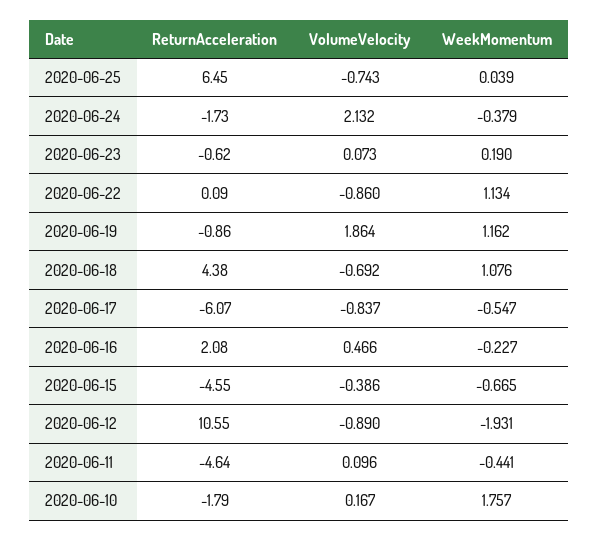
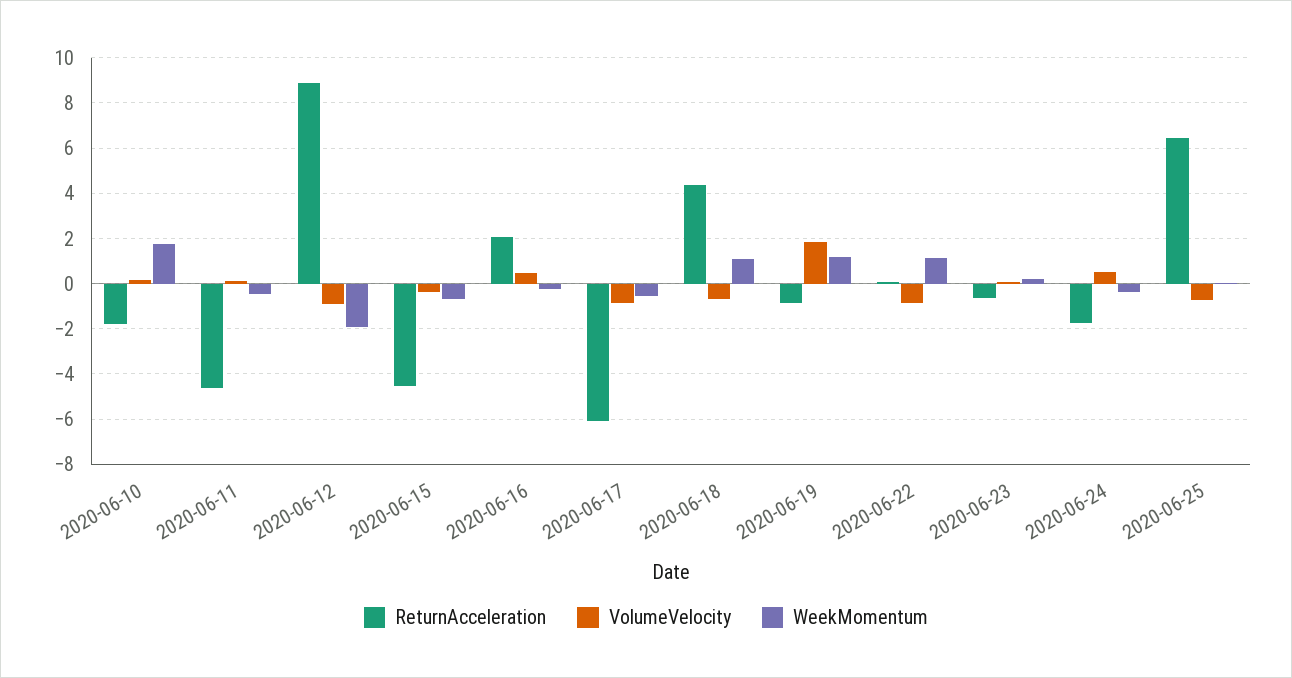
  {
    "ReturnAcceleration": {
      "2020-06-25": 6.45,
      "2020-06-24": -1.73,
      "2020-06-23": -0.62,
      "2020-06-22": 0.09,
      "2020-06-19": -0.86,
      "2020-06-18": 4.38,
      "2020-06-17": -6.07,
      "2020-06-16": 2.08,
      "2020-06-15": -4.55,
-     "2020-06-12": 10.55,
+     "2020-06-12": 9,
      "2020-06-11": -4.64,
      "2020-06-10": -1.79
    },
    "VolumeVelocity": {
      "2020-06-25": -0.743,
-     "2020-06-24": 2.132,
+     "2020-06-24": 0.5,
      "2020-06-23": 0.073,
      "2020-06-22": -0.86,
      "2020-06-19": 1.864,
      "2020-06-18": -0.692,
      "2020-06-17": -0.837,
      "2020-06-16": 0.466,
      "2020-06-15": -0.386,
      "2020-06-12": -0.89,
      "2020-06-11": 0.096,
      "2020-06-10": 0.167
    },
    "WeekMomentum": {
      "2020-06-25": 0.039,
      "2020-06-24": -0.379,
      "2020-06-23": 0.19,
      "2020-06-22": 1.134,
      "2020-06-19": 1.162,
      "2020-06-18": 1.076,
      "2020-06-17": -0.547,
      "2020-06-16": -0.227,
      "2020-06-15": -0.665,
      "2020-06-12": -1.931,
      "2020-06-11": -0.441,
      "2020-06-10": 1.757
    }
  }

